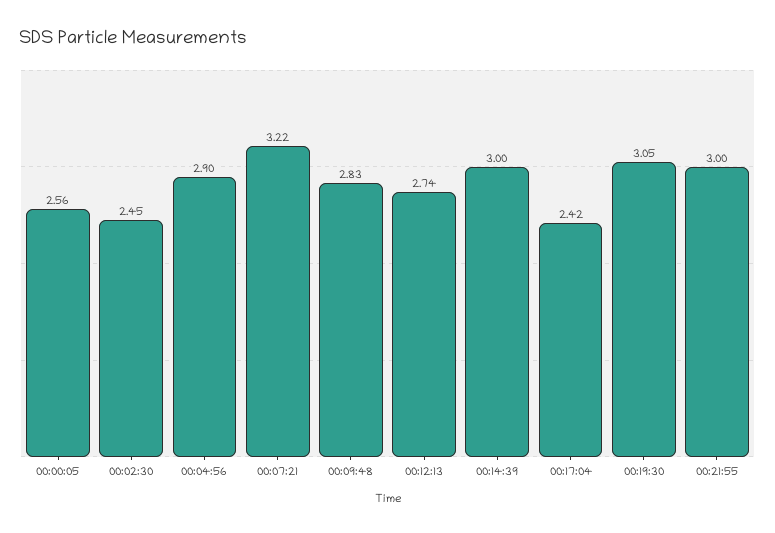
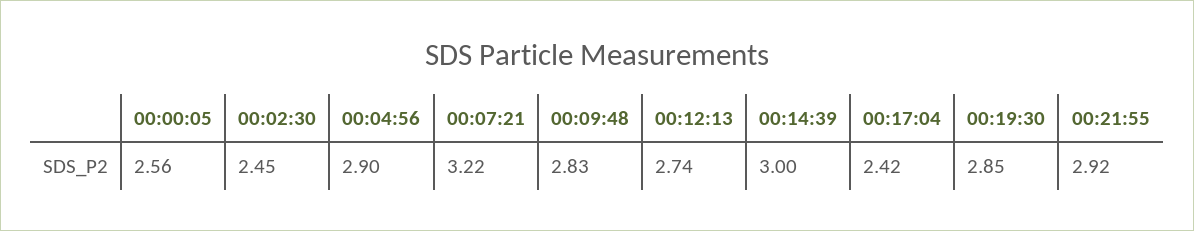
  {
    "00:00:05": 2.56,
    "00:02:30": 2.45,
    "00:04:56": 2.9,
    "00:07:21": 3.22,
    "00:09:48": 2.83,
    "00:12:13": 2.74,
    "00:14:39": 3,
    "00:17:04": 2.42,
-   "00:19:30": 3.05,
+   "00:19:30": 2.85,
-   "00:21:55": 3
+   "00:21:55": 2.92
  }

